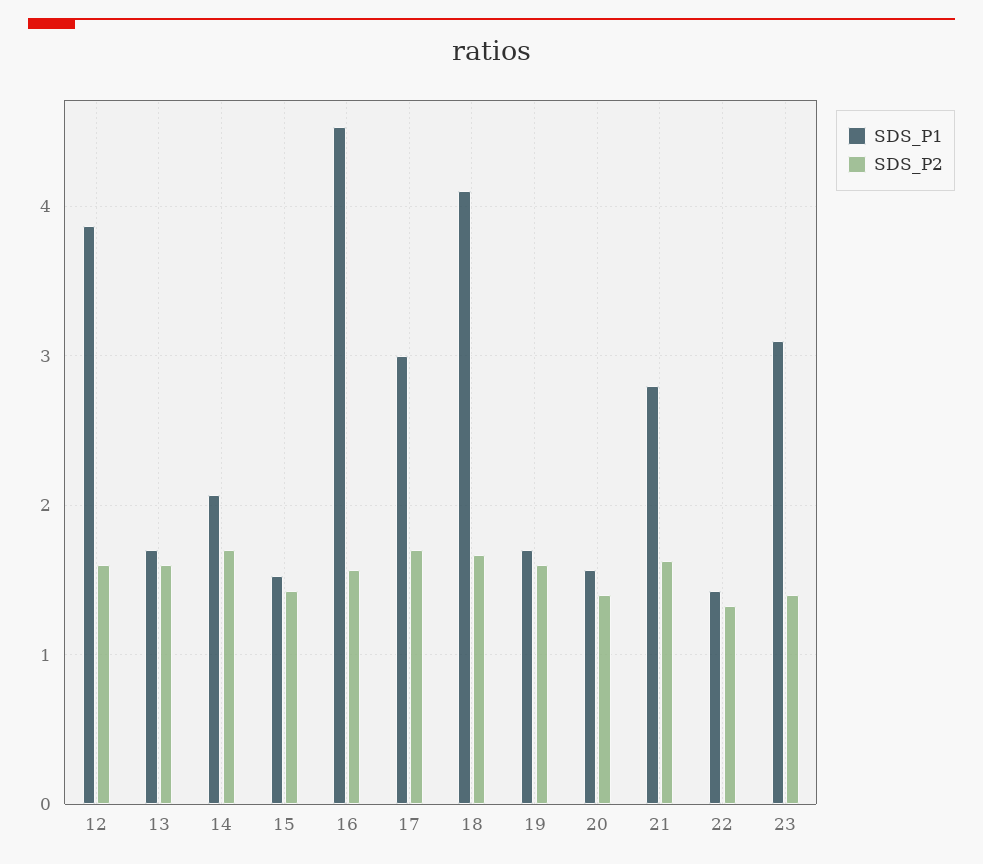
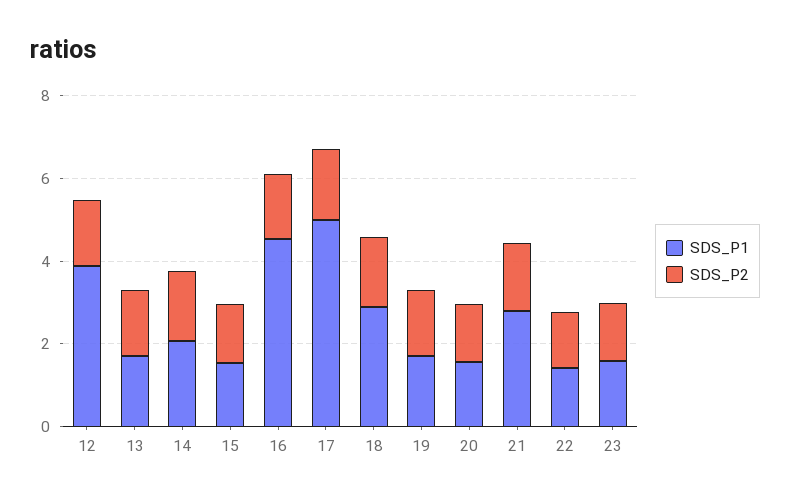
  {
    "SDS_P1": {
      "12": 3.9,
      "13": 1.7,
      "14": 2.1,
      "15": 1.5,
      "16": 4.5,
-     "17": 3,
+     "17": 5,
-     "18": 4.1,
+     "18": 3,
      "19": 1.7,
      "20": 1.6,
      "21": 2.8,
      "22": 1.4,
-     "23": 3.1
+     "23": 1.5
    },
    "SDS_P2": {
      "12": 1.6,
      "13": 1.6,
      "14": 1.7,
      "15": 1.4,
      "16": 1.6,
      "17": 1.7,
      "18": 1.7,
      "19": 1.6,
      "20": 1.4,
      "21": 1.6,
      "22": 1.3,
      "23": 1.4
    }
  }

